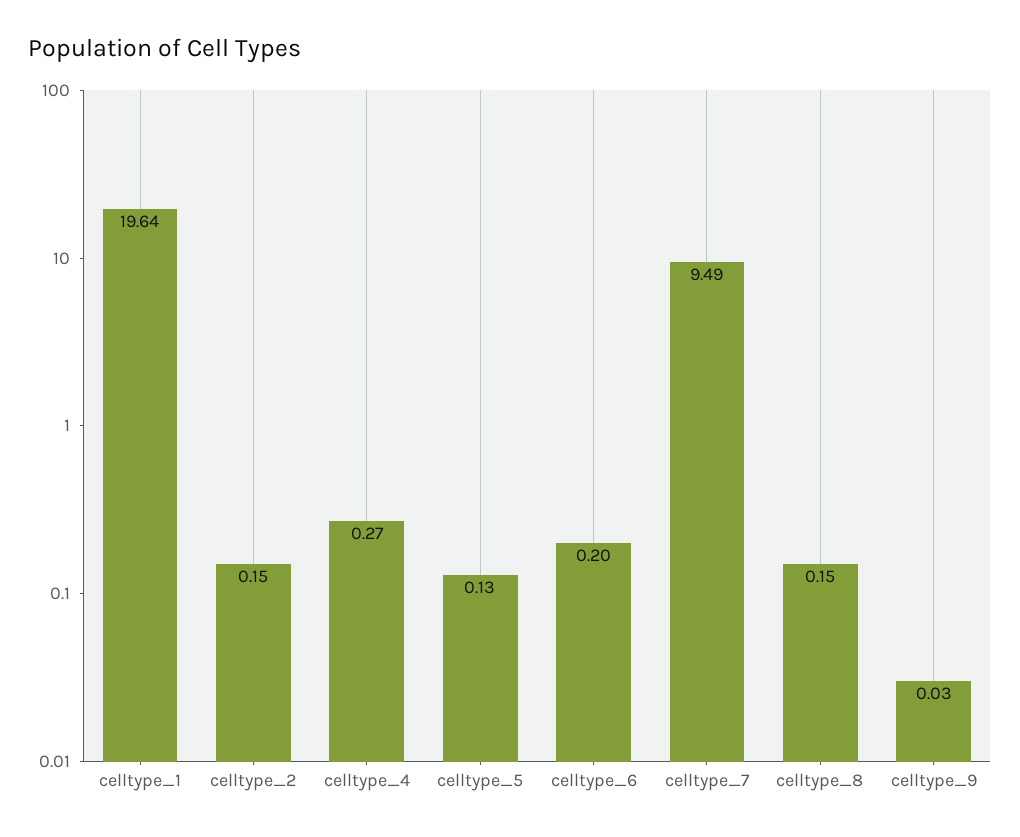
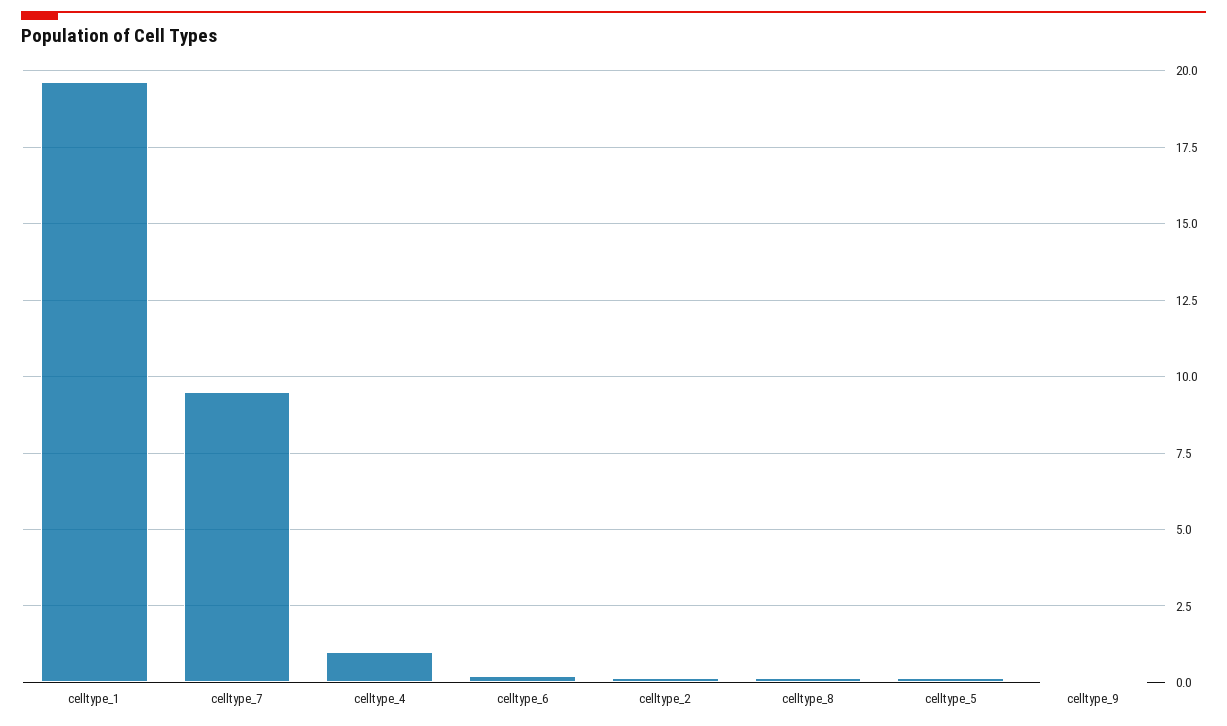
  {
    "celltype_1": 19.64,
    "celltype_2": 0.15,
-   "celltype_4": 0.27,
+   "celltype_4": 1,
    "celltype_5": 0.13,
    "celltype_6": 0.2,
    "celltype_7": 9.49,
    "celltype_8": 0.15,
    "celltype_9": 0.03
  }

